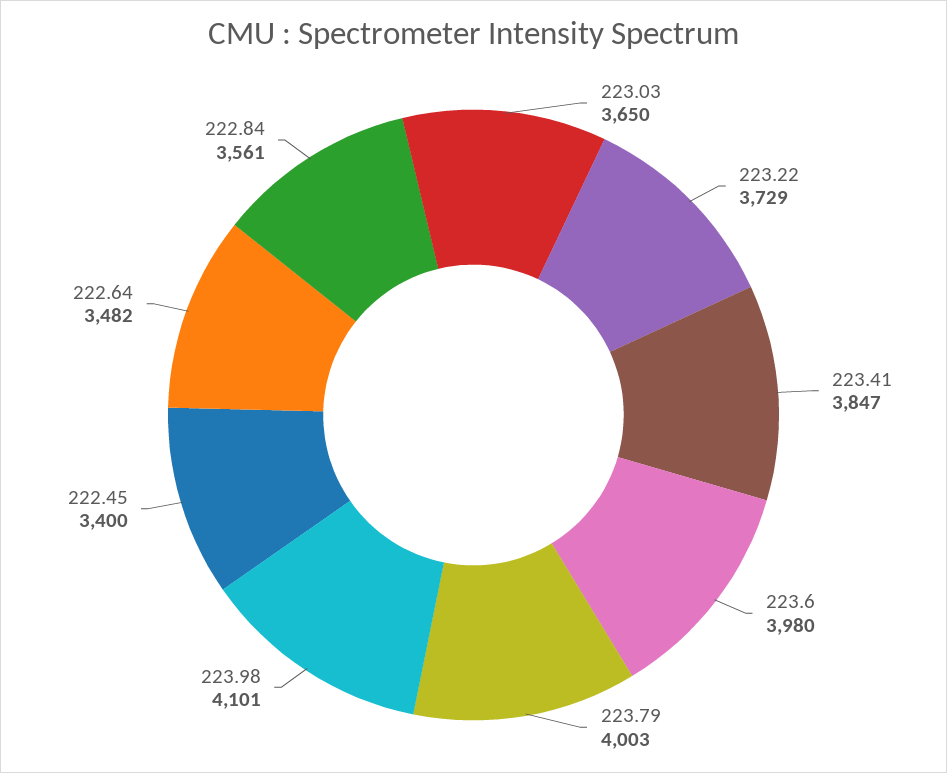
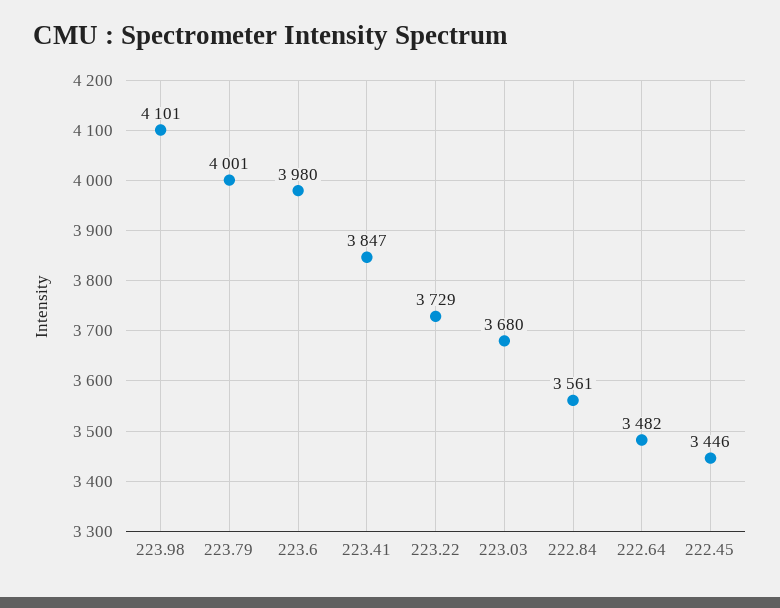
  {
-   "223.03": 3650,
+   "223.03": 3680,
    "223.22": 3729,
    "223.41": 3847,
    "223.6": 3980,
-   "223.79": 4003,
+   "223.79": 4001,
    "223.98": 4101,
-   "222.45": 3400,
+   "222.45": 3446,
    "222.64": 3482,
    "222.84": 3561
  }

